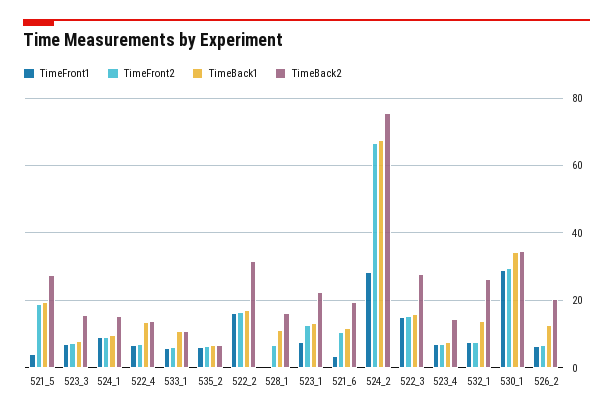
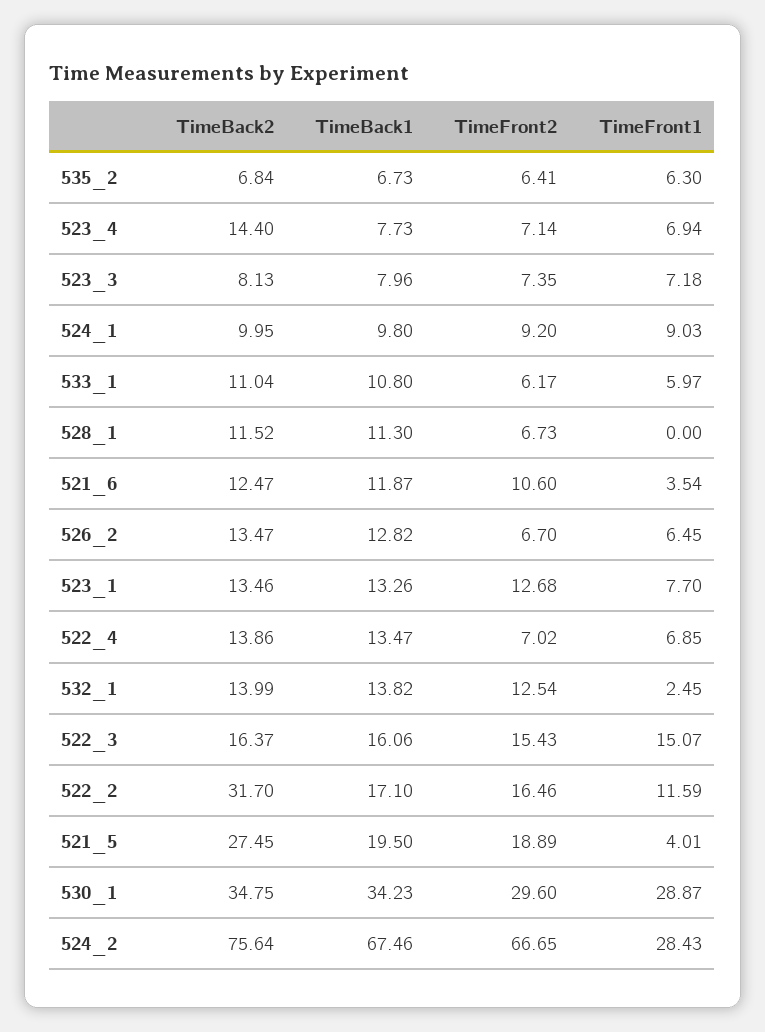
  {
    "TimeFront1": {
      "521_5": 4.01,
      "523_3": 7.18,
      "524_1": 9.03,
      "522_4": 6.85,
      "533_1": 5.97,
      "535_2": 6.3,
-     "522_2": 16,
+     "522_2": 11.59,
      "528_1": 0,
      "523_1": 7.7,
      "521_6": 3.54,
      "524_2": 28.43,
      "522_3": 15.07,
      "523_4": 6.94,
-     "532_1": 8,
+     "532_1": 2.45,
      "530_1": 28.87,
      "526_2": 6.45
    },
    "TimeFront2": {
      "521_5": 18.89,
      "523_3": 7.35,
      "524_1": 9.2,
      "522_4": 7.02,
      "533_1": 6.17,
      "535_2": 6.41,
      "522_2": 16.46,
      "528_1": 6.73,
      "523_1": 12.68,
      "521_6": 10.6,
      "524_2": 66.65,
      "522_3": 15.43,
      "523_4": 7.14,
-     "532_1": 8,
+     "532_1": 12.54,
      "530_1": 29.6,
      "526_2": 6.7
    },
    "TimeBack1": {
      "521_5": 19.5,
      "523_3": 7.96,
      "524_1": 9.8,
      "522_4": 13.47,
      "533_1": 10.8,
      "535_2": 6.73,
      "522_2": 17.1,
      "528_1": 11.3,
      "523_1": 13.26,
      "521_6": 11.87,
      "524_2": 67.46,
      "522_3": 16.06,
      "523_4": 7.73,
      "532_1": 13.82,
      "530_1": 34.23,
      "526_2": 12.82
    },
    "TimeBack2": {
      "521_5": 27.45,
-     "523_3": 16,
+     "523_3": 8.13,
-     "524_1": 16,
+     "524_1": 9.95,
      "522_4": 13.86,
      "533_1": 11.04,
      "535_2": 6.84,
      "522_2": 31.7,
-     "528_1": 16,
+     "528_1": 11.52,
-     "523_1": 22,
+     "523_1": 13.46,
-     "521_6": 20,
+     "521_6": 12.47,
      "524_2": 75.64,
-     "522_3": 28,
+     "522_3": 16.37,
      "523_4": 14.4,
-     "532_1": 26,
+     "532_1": 13.99,
      "530_1": 34.75,
-     "526_2": 20
+     "526_2": 13.47
    }
  }

